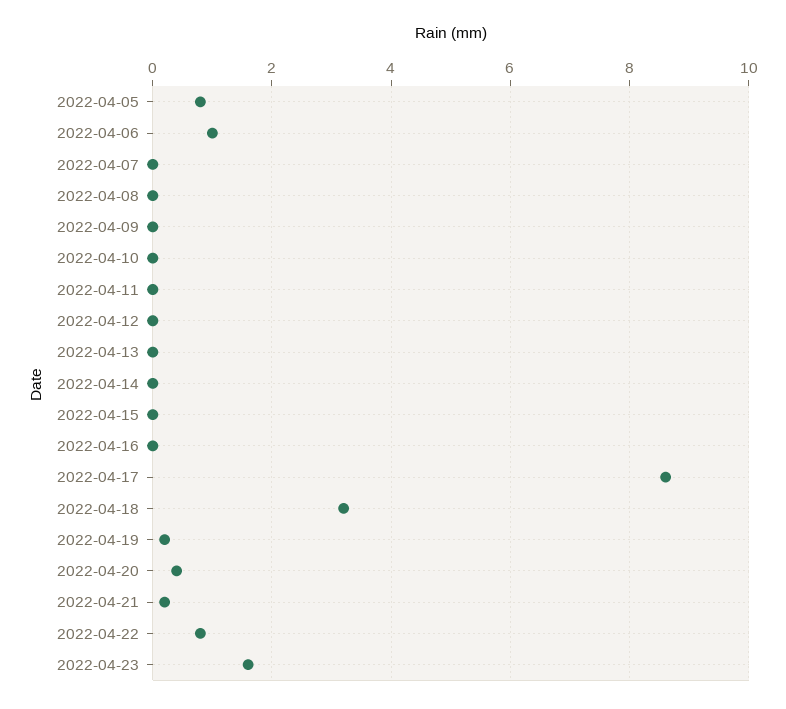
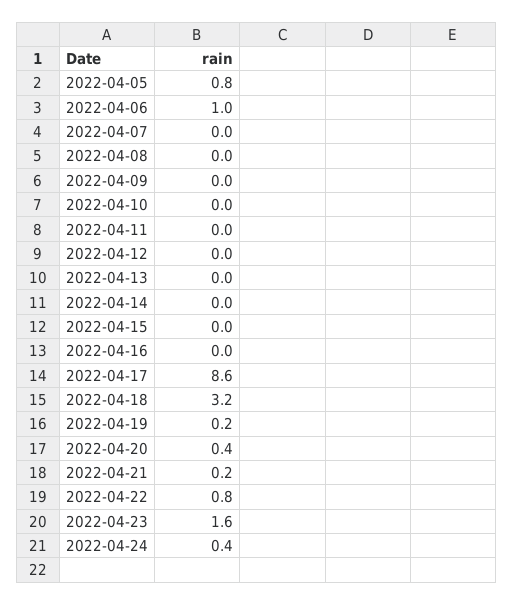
  {
    "2022-04-05": 0.8,
    "2022-04-06": 1,
    "2022-04-07": 0,
    "2022-04-08": 0,
    "2022-04-09": 0,
    "2022-04-10": 0,
    "2022-04-11": 0,
    "2022-04-12": 0,
    "2022-04-13": 0,
    "2022-04-14": 0,
    "2022-04-15": 0,
    "2022-04-16": 0,
    "2022-04-17": 8.6,
    "2022-04-18": 3.2,
    "2022-04-19": 0.2,
    "2022-04-20": 0.4,
    "2022-04-21": 0.2,
    "2022-04-22": 0.8,
-   "2022-04-23": 1.6
+   "2022-04-23": 1.6,
+   "2022-04-24": 0.4
  }

